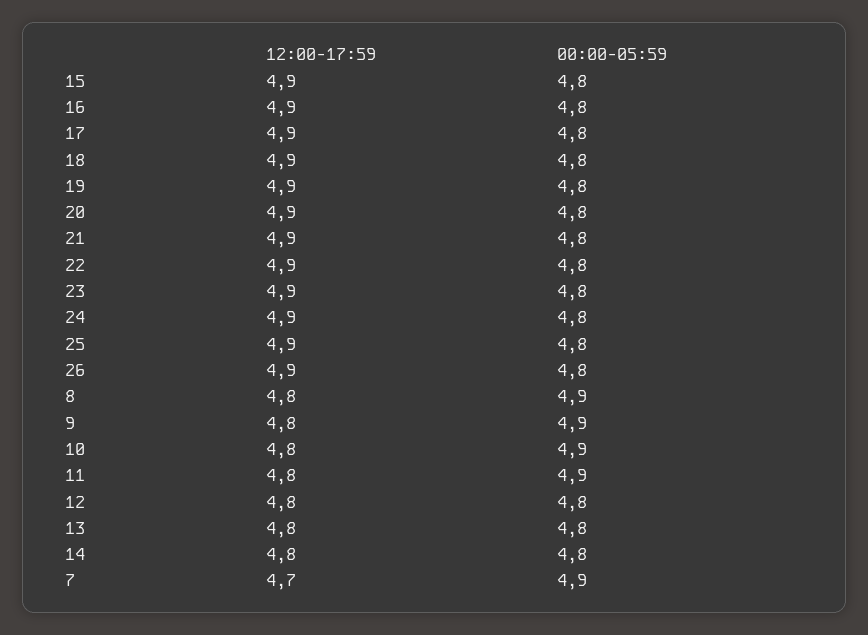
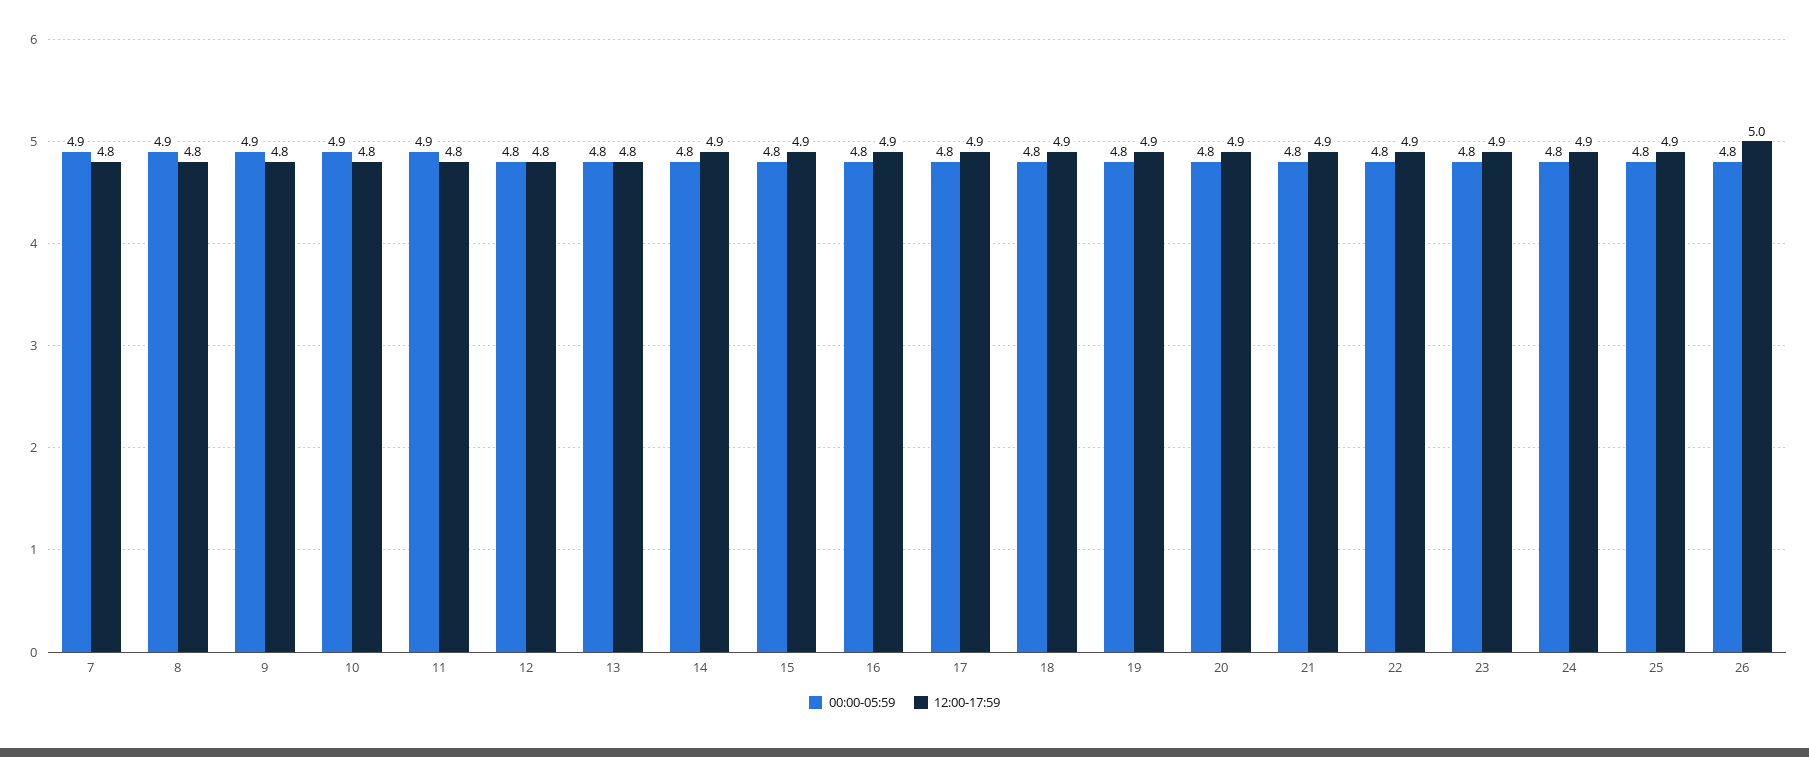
  {
    "12:00-17:59": {
      "15": 4.9,
      "16": 4.9,
      "17": 4.9,
      "18": 4.9,
      "19": 4.9,
      "20": 4.9,
      "21": 4.9,
      "22": 4.9,
      "23": 4.9,
      "24": 4.9,
      "25": 4.9,
-     "26": 4.9,
+     "26": 5,
      "8": 4.8,
      "9": 4.8,
      "10": 4.8,
      "11": 4.8,
      "12": 4.8,
      "13": 4.8,
-     "14": 4.8,
+     "14": 4.9,
-     "7": 4.7
+     "7": 4.8
    },
    "00:00-05:59": {
      "15": 4.8,
      "16": 4.8,
      "17": 4.8,
      "18": 4.8,
      "19": 4.8,
      "20": 4.8,
      "21": 4.8,
      "22": 4.8,
      "23": 4.8,
      "24": 4.8,
      "25": 4.8,
      "26": 4.8,
      "8": 4.9,
      "9": 4.9,
      "10": 4.9,
      "11": 4.9,
      "12": 4.8,
      "13": 4.8,
      "14": 4.8,
      "7": 4.9
    }
  }

